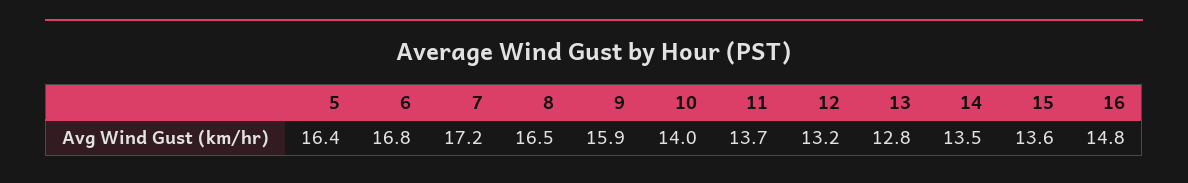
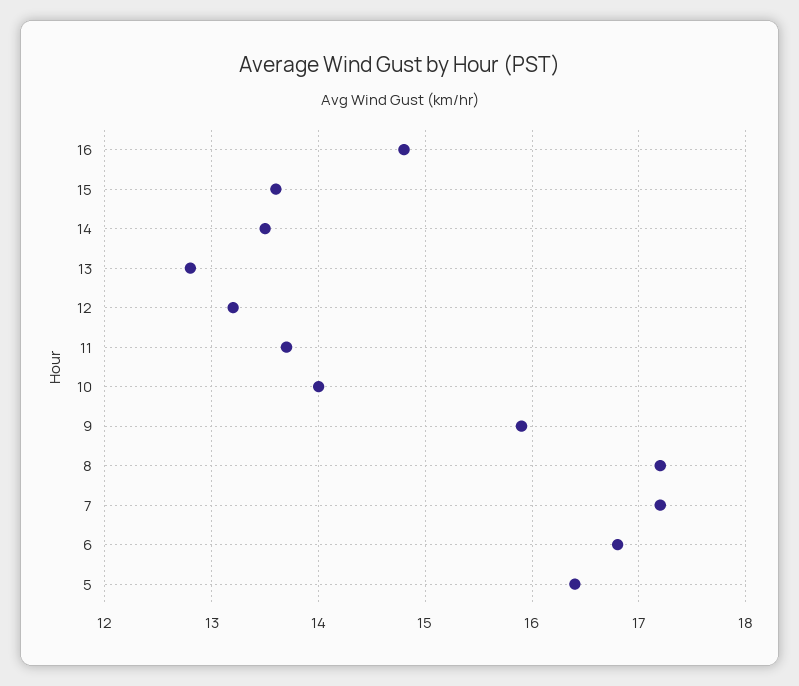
  {
    "5": 16.4,
    "6": 16.8,
    "7": 17.2,
-   "8": 16.5,
+   "8": 17.2,
    "9": 15.9,
    "10": 14,
    "11": 13.7,
    "12": 13.2,
    "13": 12.8,
    "14": 13.5,
    "15": 13.6,
    "16": 14.8
  }

